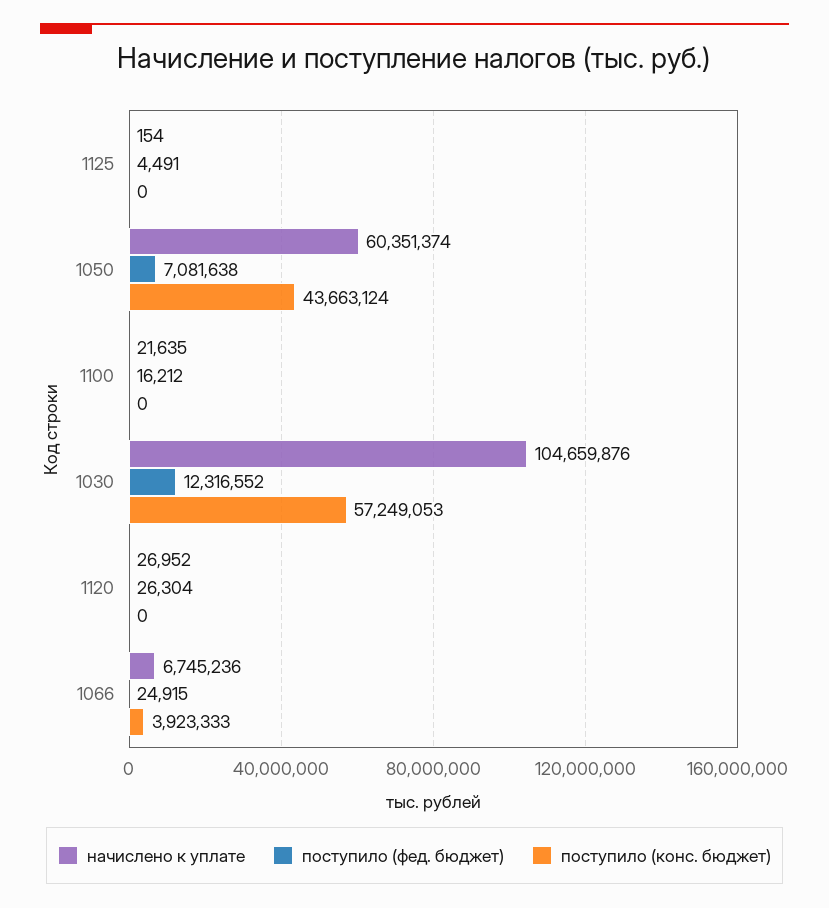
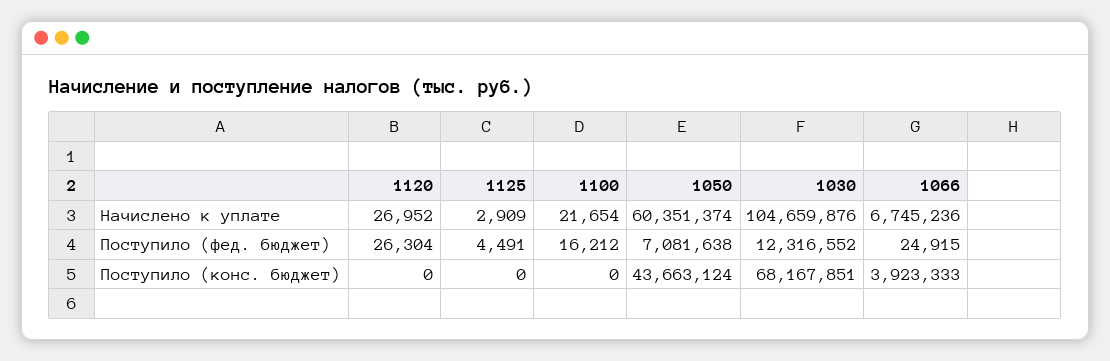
  {
    "начислено к уплате": {
-     "1125": 154,
+     "1125": 2909,
      "1050": 60351374,
-     "1100": 21635,
+     "1100": 21654,
      "1030": 104659876,
      "1120": 26952,
      "1066": 6745236
    },
    "поступило (фед. бюджет)": {
      "1125": 4491,
      "1050": 7081638,
      "1100": 16212,
      "1030": 12316552,
      "1120": 26304,
      "1066": 24915
    },
    "поступило (конс. бюджет)": {
      "1125": 0,
      "1050": 43663124,
      "1100": 0,
-     "1030": 57249053,
+     "1030": 68167851,
      "1120": 0,
      "1066": 3923333
    }
  }

